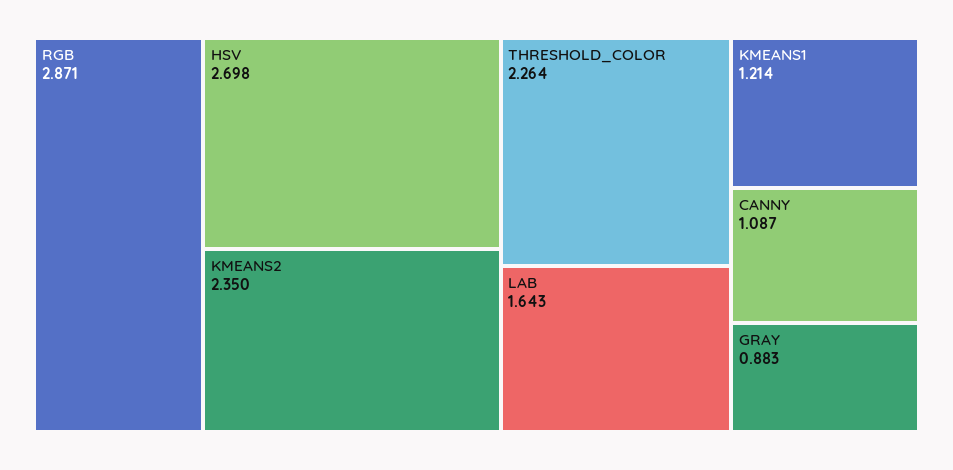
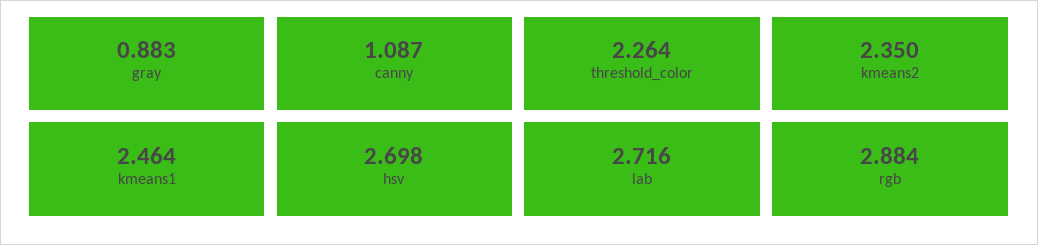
  {
-   "RGB": 2.871,
+   "RGB": 2.884,
    "HSV": 2.698,
    "KMEANS2": 2.35,
    "THRESHOLD_COLOR": 2.264,
-   "LAB": 1.643,
+   "LAB": 2.716,
-   "KMEANS1": 1.214,
+   "KMEANS1": 2.464,
    "CANNY": 1.087,
    "GRAY": 0.883
  }

